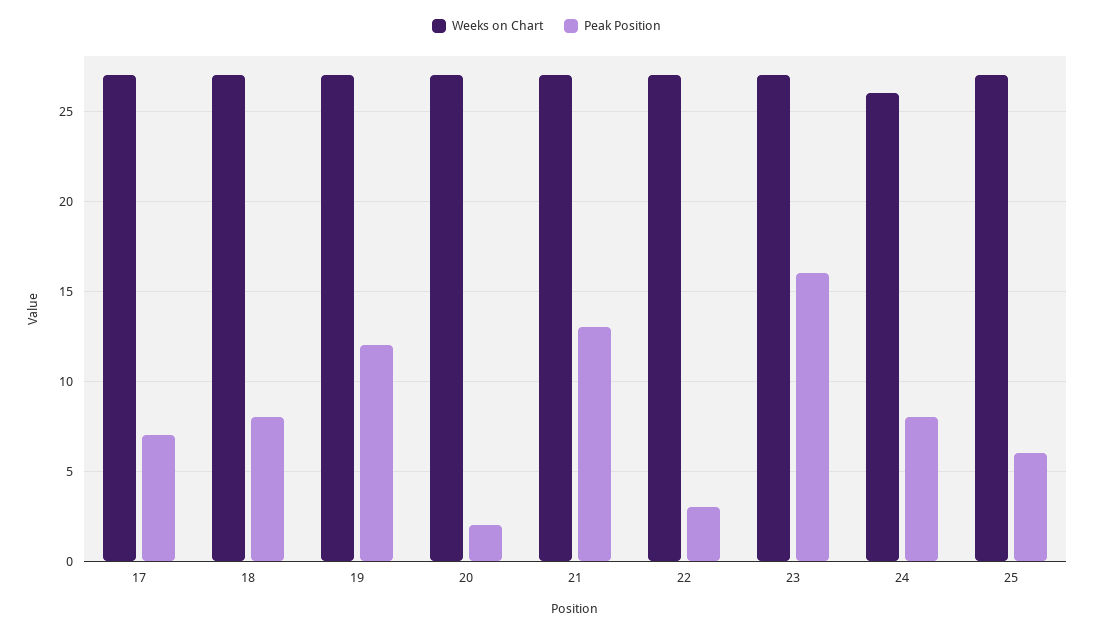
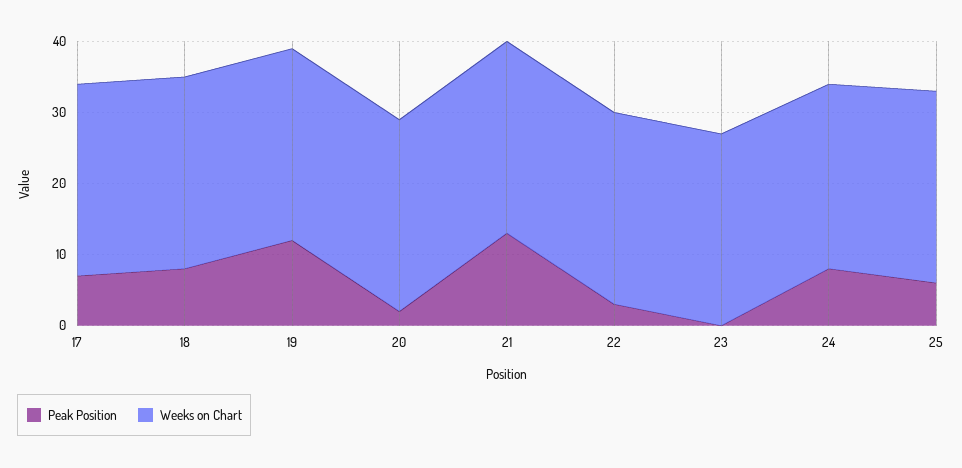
  {
    "Weeks on Chart": {
      "17": 27,
      "18": 27,
      "19": 27,
      "20": 27,
      "21": 27,
      "22": 27,
      "23": 27,
      "24": 26,
      "25": 27
    },
    "Peak Position": {
      "17": 7,
      "18": 8,
      "19": 12,
      "20": 2,
      "21": 13,
      "22": 3,
-     "23": 16,
+     "23": 0,
      "24": 8,
      "25": 6
    }
  }

